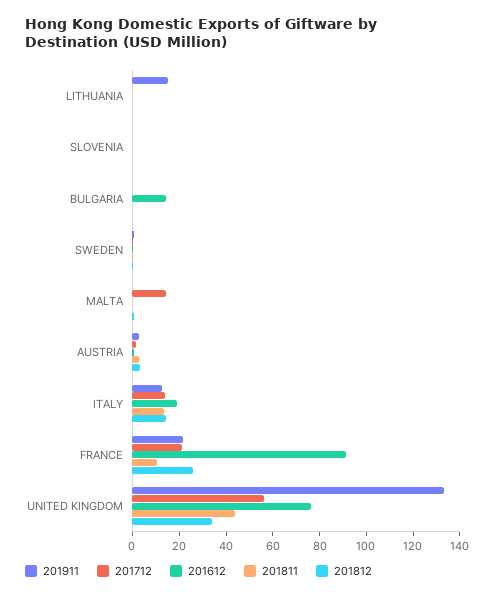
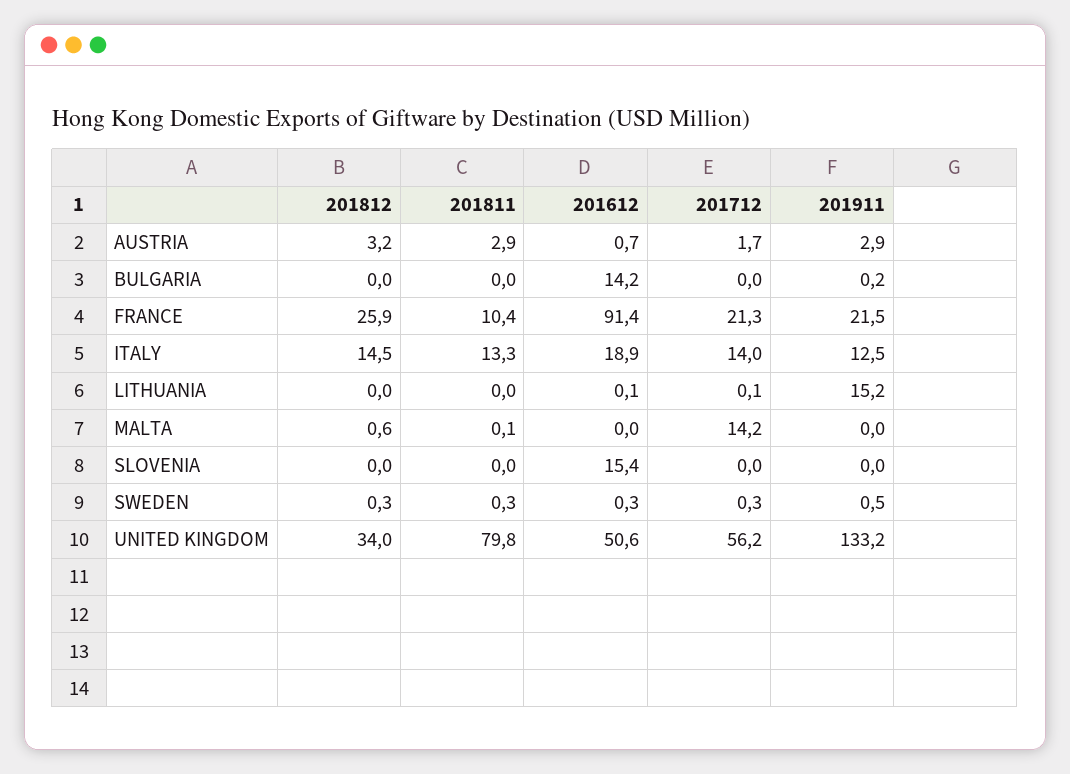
  {
    "201911": {
      "LITHUANIA": 15.2,
      "SLOVENIA": 0,
      "BULGARIA": 0.2,
      "SWEDEN": 0.5,
      "MALTA": 0,
      "AUSTRIA": 2.9,
      "ITALY": 12.5,
      "FRANCE": 21.5,
      "UNITED KINGDOM": 133.2
    },
    "201712": {
      "LITHUANIA": 0.1,
      "SLOVENIA": 0,
      "BULGARIA": 0,
      "SWEDEN": 0.3,
      "MALTA": 14.2,
      "AUSTRIA": 1.7,
      "ITALY": 14,
      "FRANCE": 21.3,
      "UNITED KINGDOM": 56.2
    },
    "201612": {
      "LITHUANIA": 0.1,
-     "SLOVENIA": 0,
+     "SLOVENIA": 15.4,
      "BULGARIA": 14.2,
      "SWEDEN": 0.3,
      "MALTA": 0,
      "AUSTRIA": 0.7,
      "ITALY": 18.9,
      "FRANCE": 91.4,
-     "UNITED KINGDOM": 75
+     "UNITED KINGDOM": 50.6
    },
    "201811": {
      "LITHUANIA": 0,
      "SLOVENIA": 0,
      "BULGARIA": 0,
      "SWEDEN": 0.3,
      "MALTA": 0.1,
      "AUSTRIA": 2.9,
      "ITALY": 13.3,
      "FRANCE": 10.4,
-     "UNITED KINGDOM": 45
+     "UNITED KINGDOM": 79.8
    },
    "201812": {
      "LITHUANIA": 0,
      "SLOVENIA": 0,
      "BULGARIA": 0,
      "SWEDEN": 0.3,
      "MALTA": 0.6,
      "AUSTRIA": 3.2,
      "ITALY": 14.5,
      "FRANCE": 25.9,
      "UNITED KINGDOM": 34
    }
  }

